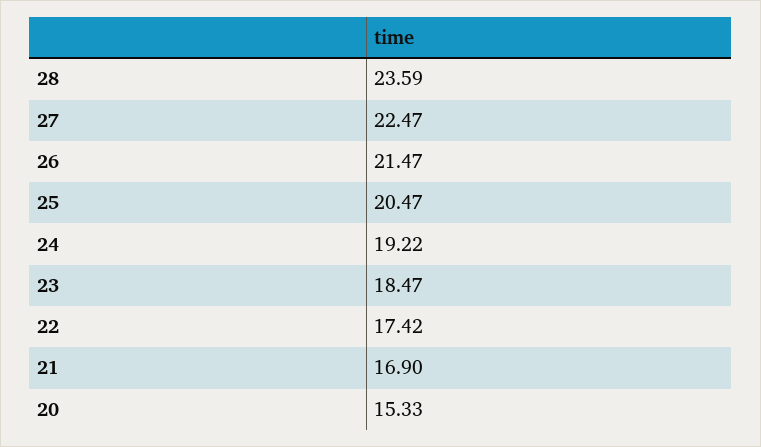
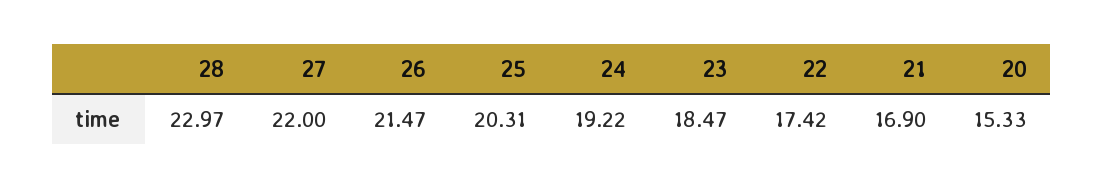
  {
-   "28": 23.59,
+   "28": 22.97,
-   "27": 22.47,
+   "27": 22,
    "26": 21.47,
-   "25": 20.47,
+   "25": 20.31,
    "24": 19.22,
    "23": 18.47,
    "22": 17.42,
    "21": 16.9,
    "20": 15.33
  }

